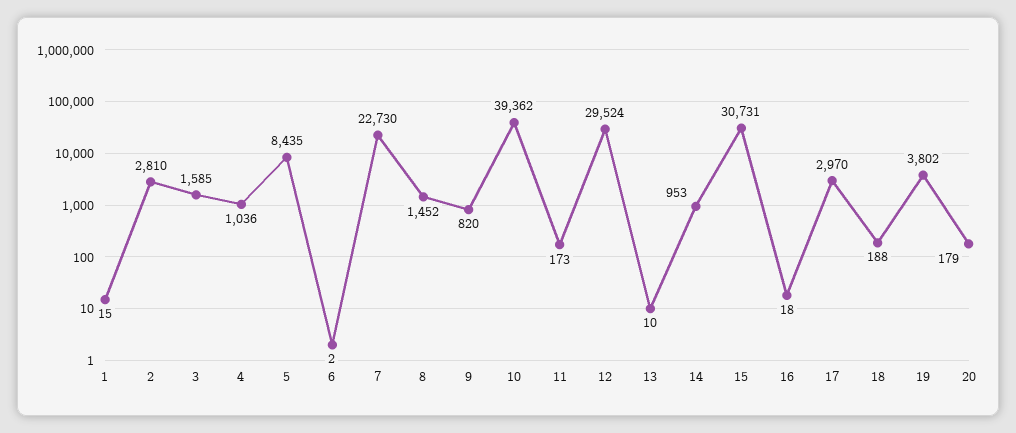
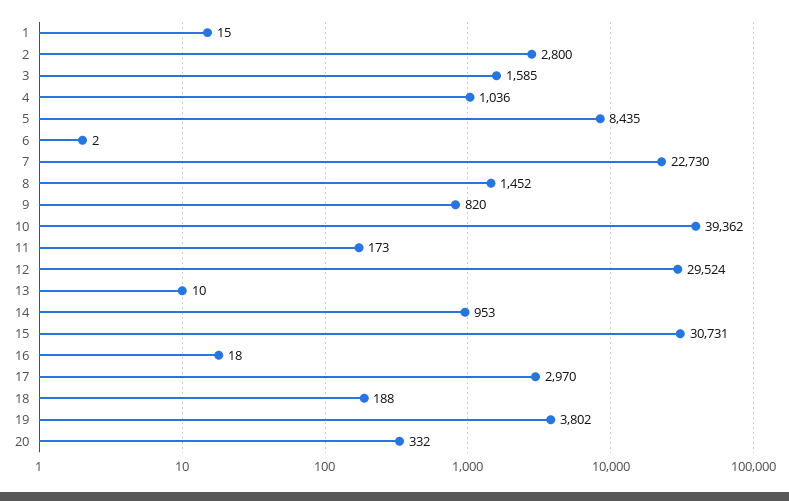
  {
    "1": 15,
-   "2": 2810,
+   "2": 2800,
    "3": 1585,
    "4": 1036,
    "5": 8435,
    "6": 2,
    "7": 22730,
    "8": 1452,
    "9": 820,
    "10": 39362,
    "11": 173,
    "12": 29524,
    "13": 10,
    "14": 953,
    "15": 30731,
    "16": 18,
    "17": 2970,
    "18": 188,
    "19": 3802,
-   "20": 179
+   "20": 332
  }

